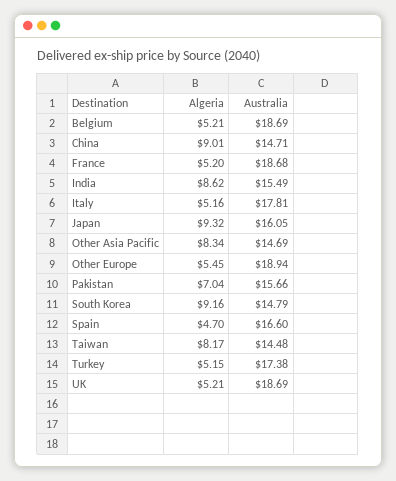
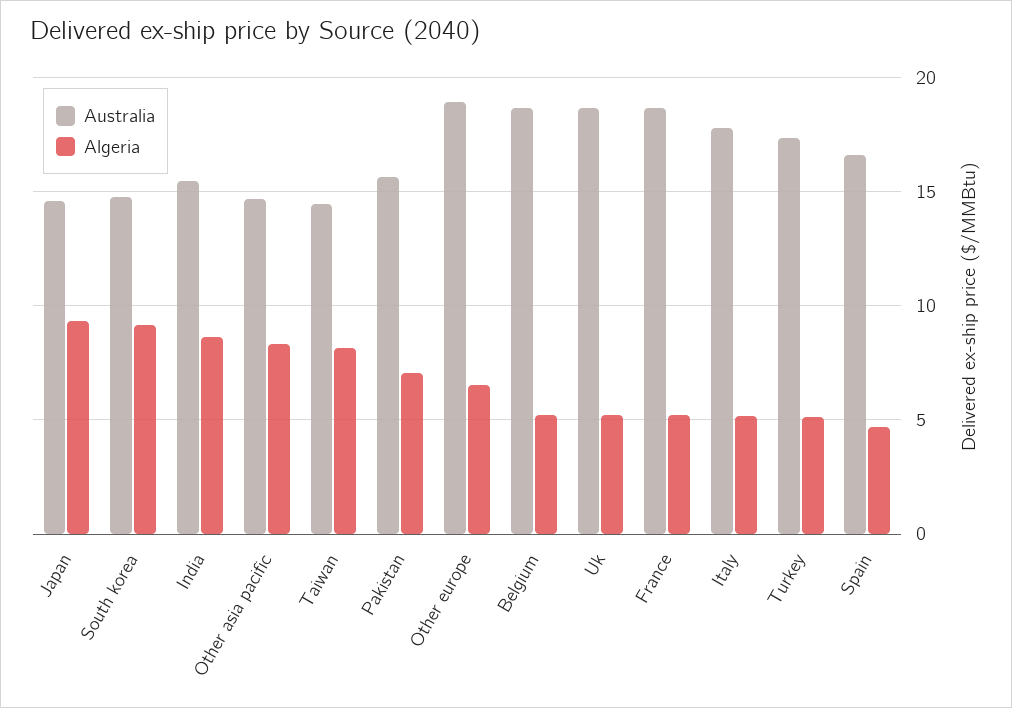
  {
    "Algeria": {
      "Belgium": 5.21,
-     "China": 9.01,
      "France": 5.2,
      "India": 8.62,
      "Italy": 5.16,
      "Japan": 9.32,
      "Other Asia Pacific": 8.34,
-     "Other Europe": 5.45,
+     "Other Europe": 6.5,
      "Pakistan": 7.04,
      "South Korea": 9.16,
      "Spain": 4.7,
      "Taiwan": 8.17,
      "Turkey": 5.15,
      "UK": 5.21
    },
    "Australia": {
      "Belgium": 18.69,
-     "China": 14.71,
      "France": 18.68,
      "India": 15.49,
      "Italy": 17.81,
-     "Japan": 16.05,
+     "Japan": 14.5,
      "Other Asia Pacific": 14.69,
      "Other Europe": 18.94,
      "Pakistan": 15.66,
      "South Korea": 14.79,
      "Spain": 16.6,
      "Taiwan": 14.48,
      "Turkey": 17.38,
      "UK": 18.69
    }
  }

